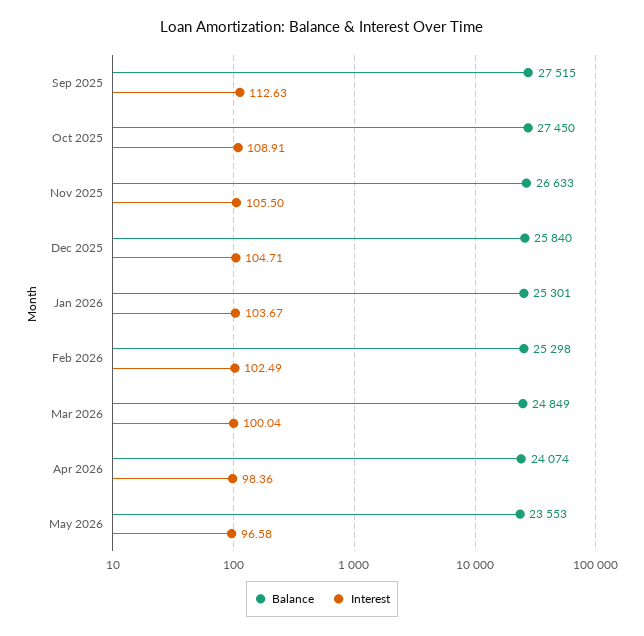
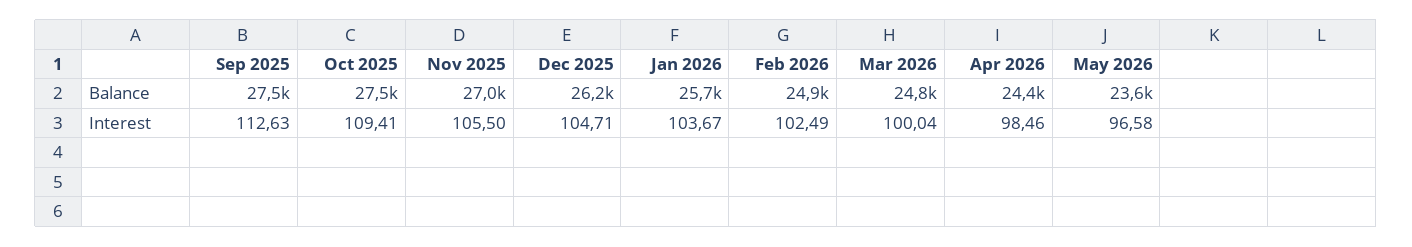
  {
    "Balance": {
      "Sep 2025": 27515,
      "Oct 2025": 27450,
-     "Nov 2025": 26633,
+     "Nov 2025": 27000,
-     "Dec 2025": 25840,
+     "Dec 2025": 26200,
-     "Jan 2026": 25301,
+     "Jan 2026": 25700,
-     "Feb 2026": 25298,
+     "Feb 2026": 24900,
      "Mar 2026": 24849,
-     "Apr 2026": 24074,
+     "Apr 2026": 24400,
      "May 2026": 23553
    },
    "Interest": {
      "Sep 2025": 112.63,
-     "Oct 2025": 108.91,
+     "Oct 2025": 109.41,
      "Nov 2025": 105.5,
      "Dec 2025": 104.71,
      "Jan 2026": 103.67,
      "Feb 2026": 102.49,
      "Mar 2026": 100.04,
-     "Apr 2026": 98.36,
+     "Apr 2026": 98.46,
      "May 2026": 96.58
    }
  }

